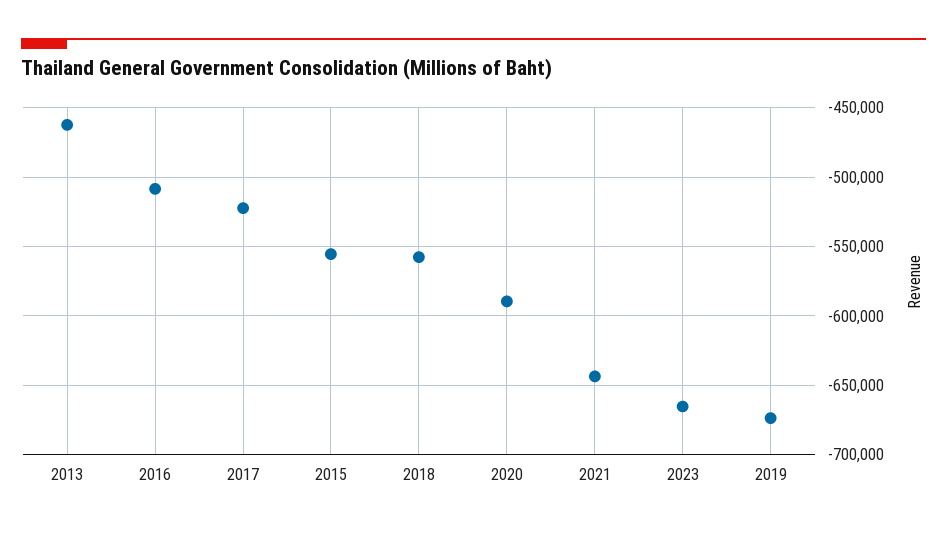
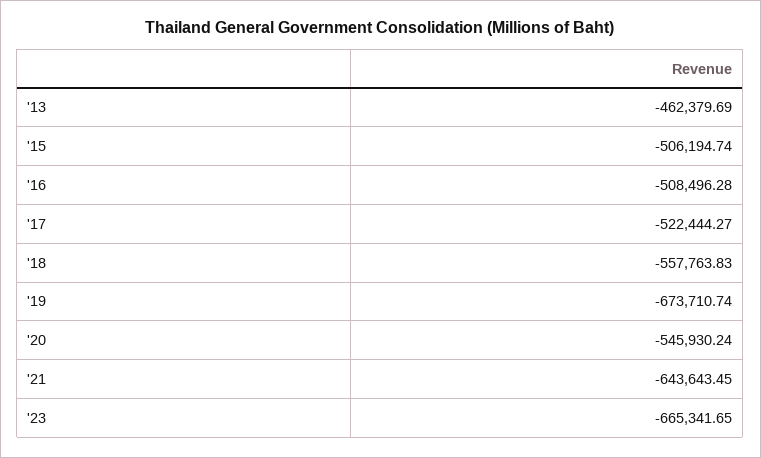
  {
    "2013": -462379.69,
    "2016": -508496.28,
    "2017": -522444.27,
-   "2015": -555000,
+   "2015": -506194.74,
    "2018": -557763.83,
-   "2020": -590000,
+   "2020": -545930.24,
    "2021": -643643.45,
    "2023": -665341.65,
    "2019": -673710.74
  }

